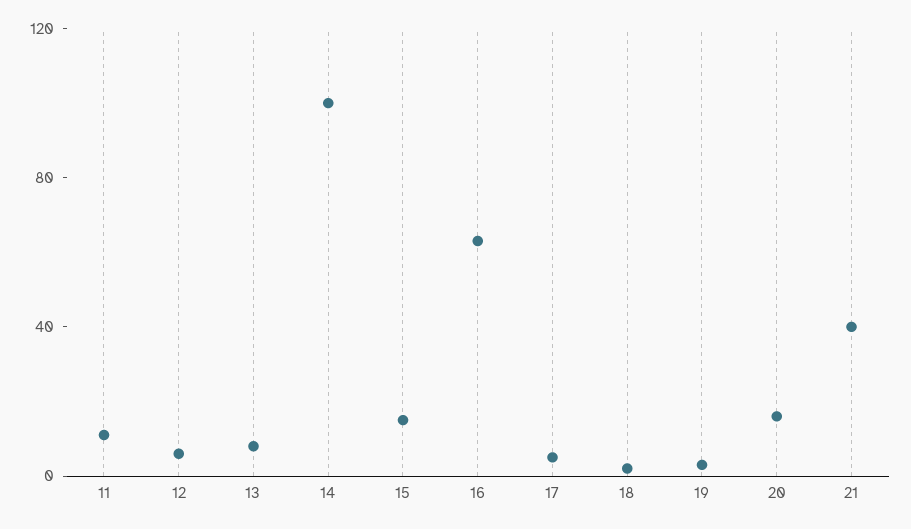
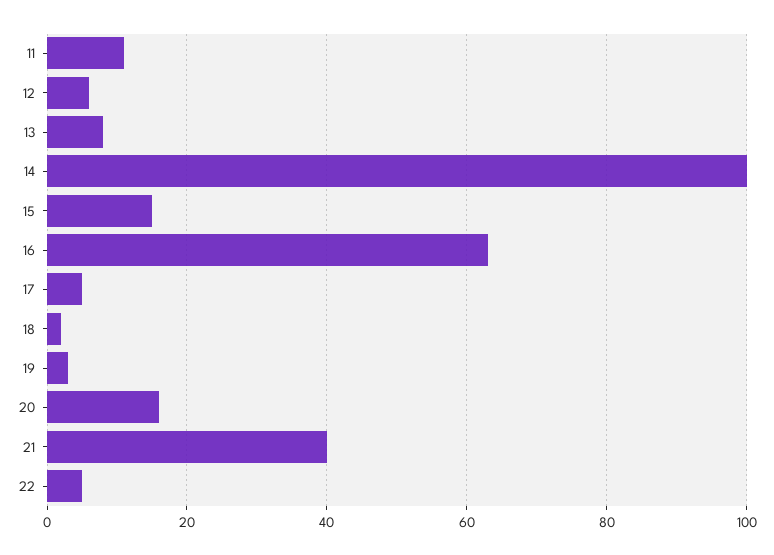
  {
    "11": 10,
    "12": 5,
    "13": 10,
    "14": 100,
    "15": 15,
    "16": 65,
    "17": 5,
    "18": 0,
    "19": 5,
    "20": 15,
-   "21": 40
+   "21": 40,
+   "22": 5
  }

